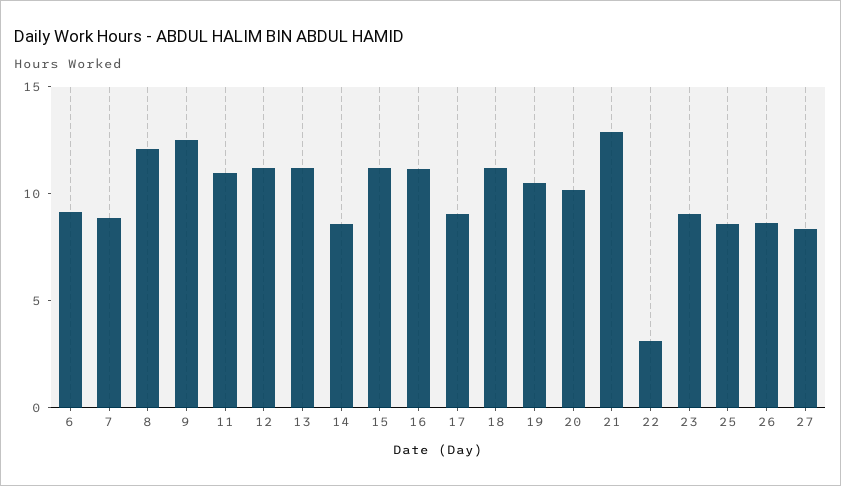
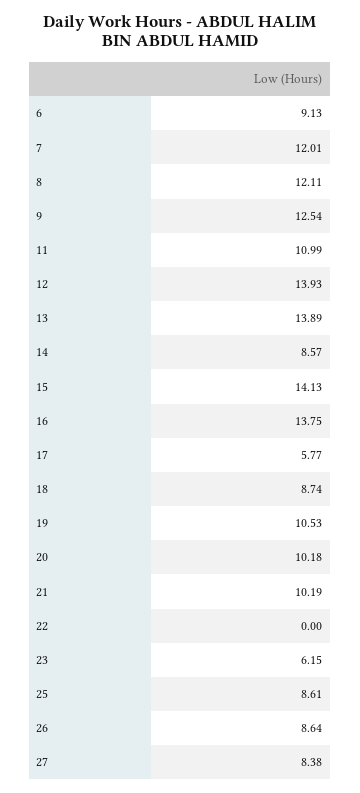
  {
    "6": 9.13,
-   "7": 9,
+   "7": 12.01,
    "8": 12.11,
    "9": 12.54,
    "11": 10.99,
-   "12": 11,
+   "12": 13.93,
-   "13": 11,
+   "13": 13.89,
    "14": 8.57,
-   "15": 11,
+   "15": 14.13,
-   "16": 11,
+   "16": 13.75,
-   "17": 9,
+   "17": 5.77,
-   "18": 11,
+   "18": 8.74,
    "19": 10.53,
    "20": 10.18,
-   "21": 13,
+   "21": 10.19,
-   "22": 3,
+   "22": 0,
-   "23": 9,
+   "23": 6.15,
    "25": 8.61,
    "26": 8.64,
    "27": 8.38
  }

